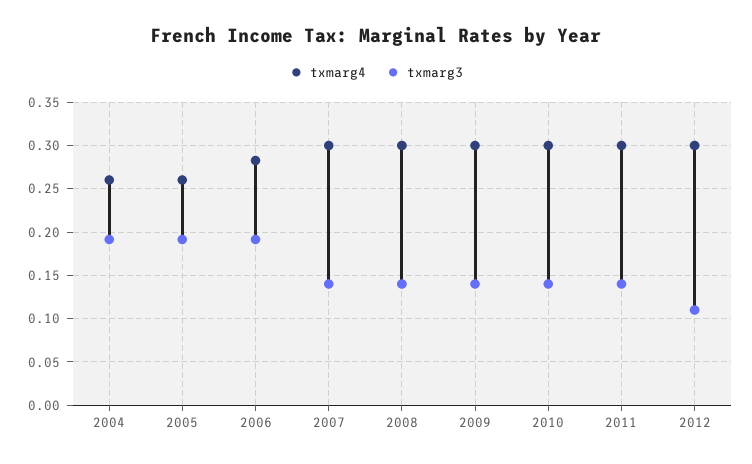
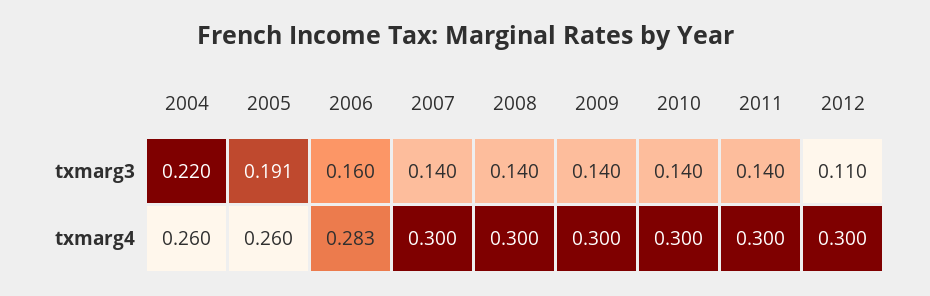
  {
    "txmarg4": {
      "2004": 0.26,
      "2005": 0.26,
      "2006": 0.283,
      "2007": 0.3,
      "2008": 0.3,
      "2009": 0.3,
      "2010": 0.3,
      "2011": 0.3,
      "2012": 0.3
    },
    "txmarg3": {
-     "2004": 0.19,
+     "2004": 0.22,
      "2005": 0.191,
-     "2006": 0.19,
+     "2006": 0.16,
      "2007": 0.14,
      "2008": 0.14,
      "2009": 0.14,
      "2010": 0.14,
      "2011": 0.14,
      "2012": 0.11
    }
  }

